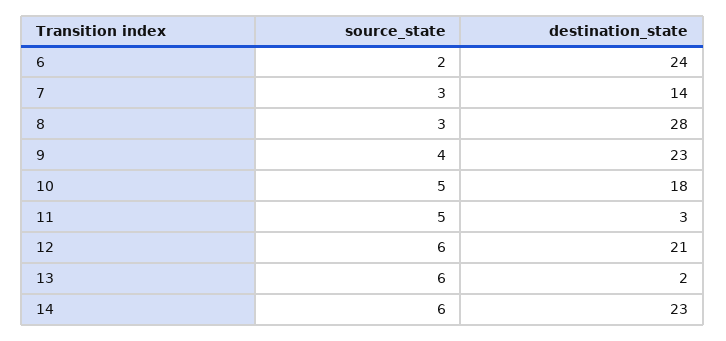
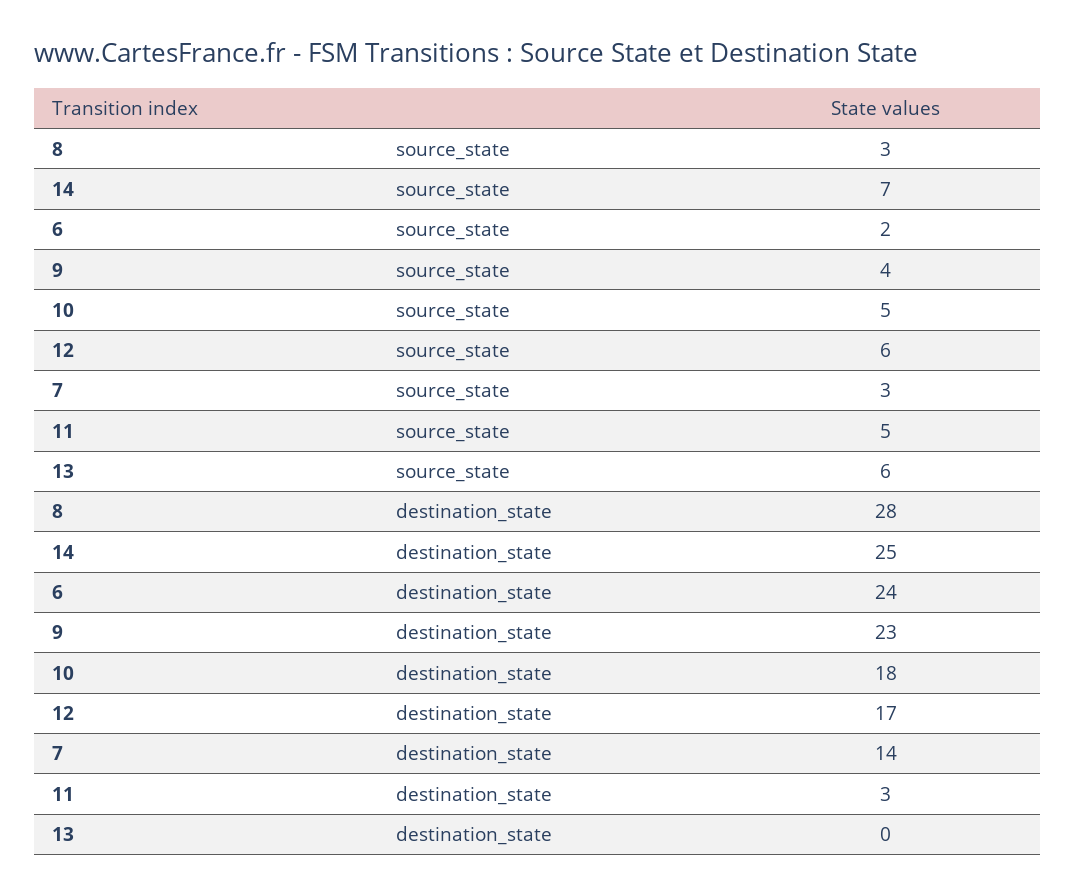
  {
    "source_state": {
      "6": 2,
      "7": 3,
      "8": 3,
      "9": 4,
      "10": 5,
      "11": 5,
      "12": 6,
      "13": 6,
-     "14": 6
+     "14": 7
    },
    "destination_state": {
      "6": 24,
      "7": 14,
      "8": 28,
      "9": 23,
      "10": 18,
      "11": 3,
-     "12": 21,
+     "12": 17,
-     "13": 2,
+     "13": 0,
-     "14": 23
+     "14": 25
    }
  }

